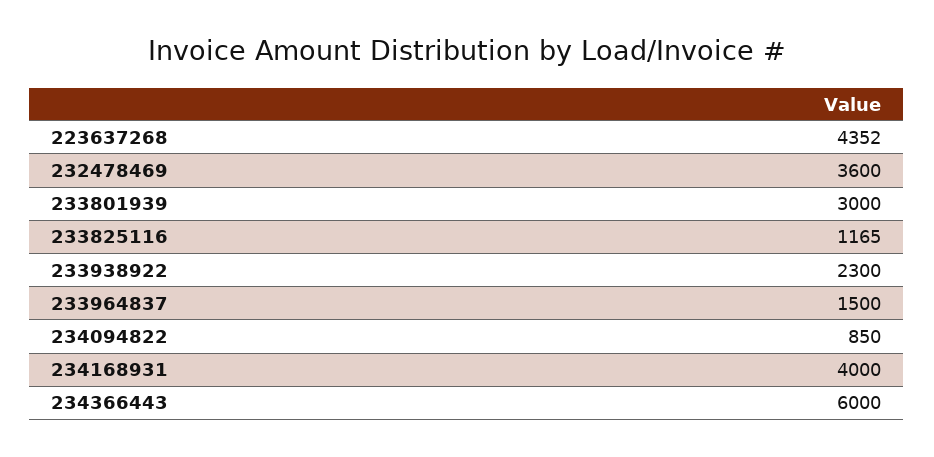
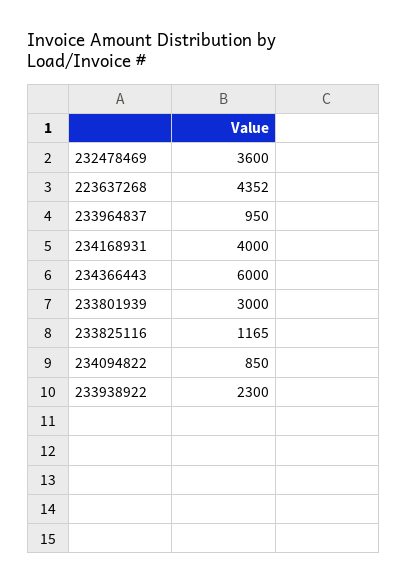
  {
    "223637268": 4352,
    "232478469": 3600,
    "233801939": 3000,
    "233825116": 1165,
    "233938922": 2300,
-   "233964837": 1500,
+   "233964837": 950,
    "234094822": 850,
    "234168931": 4000,
    "234366443": 6000
  }

